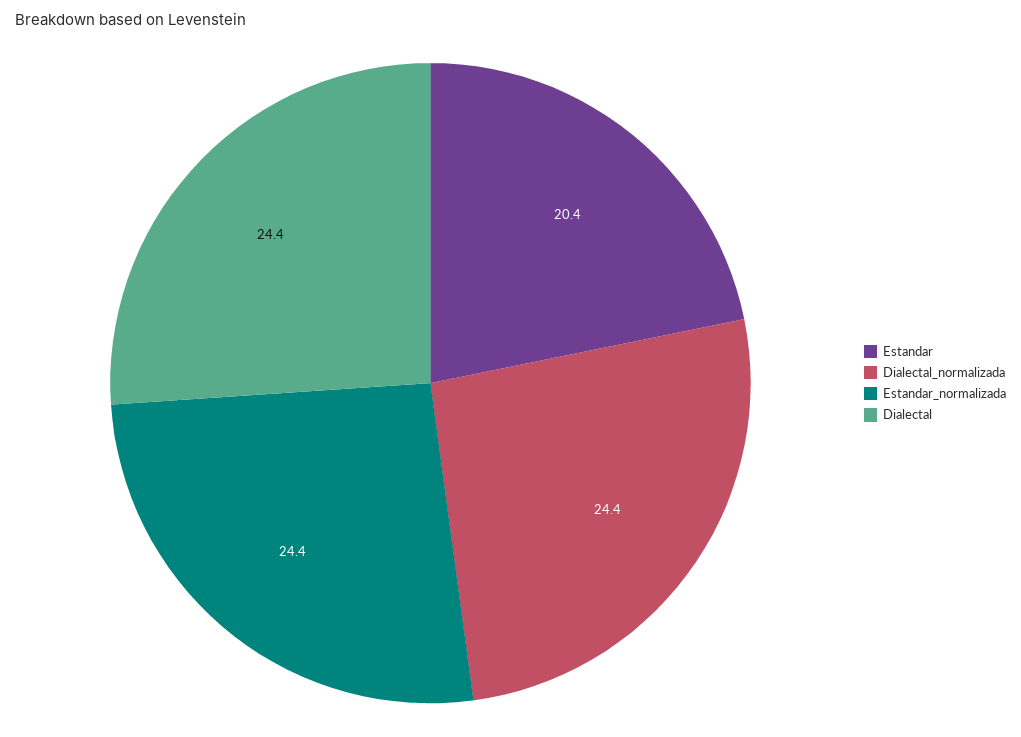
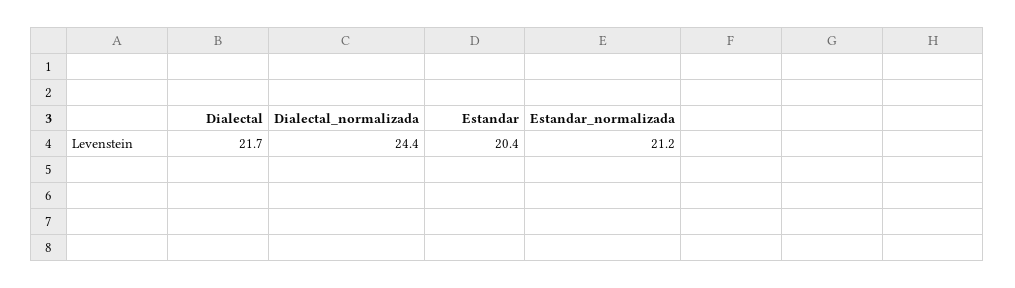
  {
    "Estandar": 20.4,
    "Dialectal_normalizada": 24.4,
-   "Estandar_normalizada": 24.4,
+   "Estandar_normalizada": 21.2,
-   "Dialectal": 24.4
+   "Dialectal": 21.7
  }

